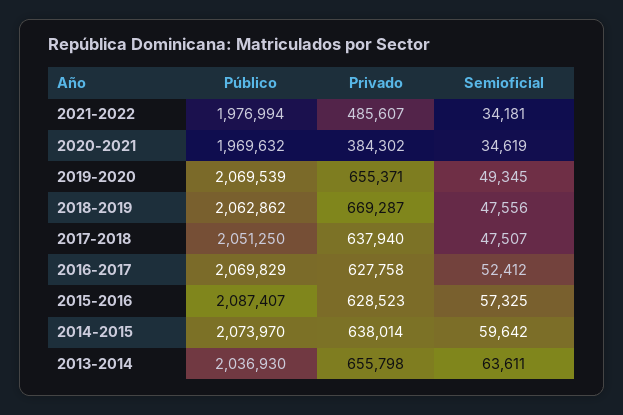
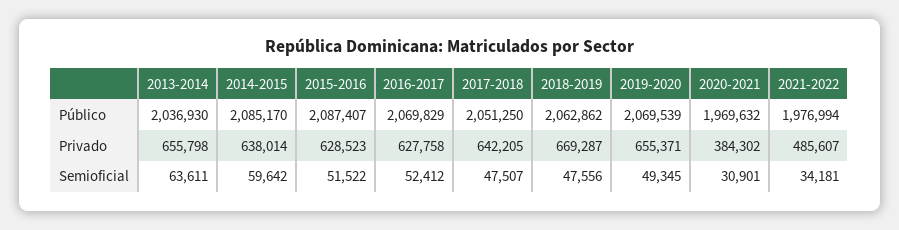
  {
    "Público": {
      "2021-2022": 1976994,
      "2020-2021": 1969632,
      "2019-2020": 2069539,
      "2018-2019": 2062862,
      "2017-2018": 2051250,
      "2016-2017": 2069829,
      "2015-2016": 2087407,
-     "2014-2015": 2073970,
+     "2014-2015": 2085170,
      "2013-2014": 2036930
    },
    "Privado": {
      "2021-2022": 485607,
      "2020-2021": 384302,
      "2019-2020": 655371,
      "2018-2019": 669287,
-     "2017-2018": 637940,
+     "2017-2018": 642205,
      "2016-2017": 627758,
      "2015-2016": 628523,
      "2014-2015": 638014,
      "2013-2014": 655798
    },
    "Semioficial": {
      "2021-2022": 34181,
-     "2020-2021": 34619,
+     "2020-2021": 30901,
      "2019-2020": 49345,
      "2018-2019": 47556,
      "2017-2018": 47507,
      "2016-2017": 52412,
-     "2015-2016": 57325,
+     "2015-2016": 51522,
      "2014-2015": 59642,
      "2013-2014": 63611
    }
  }

